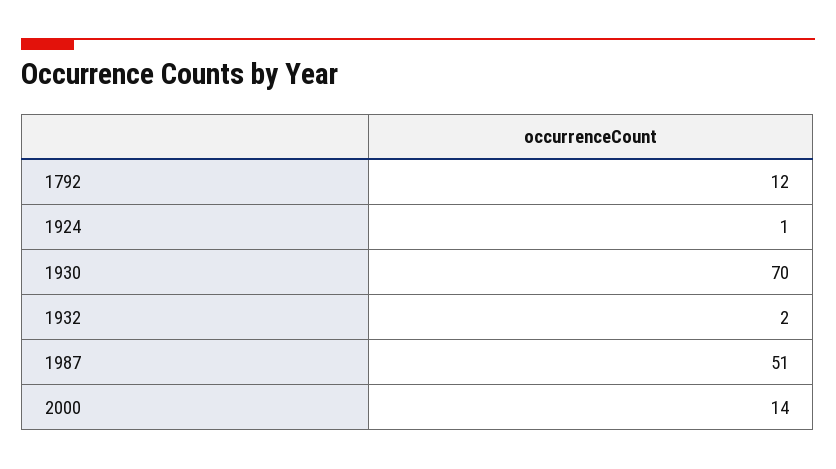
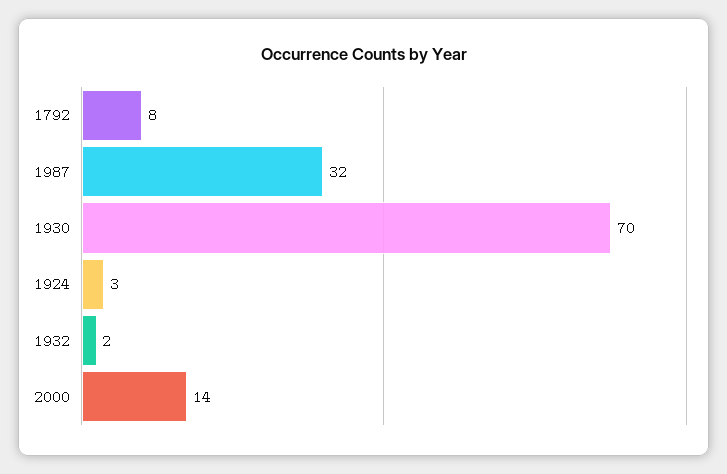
  {
-   "1792": 12,
+   "1792": 8,
-   "1924": 1,
+   "1924": 3,
    "1930": 70,
    "1932": 2,
-   "1987": 51,
+   "1987": 32,
    "2000": 14
  }

